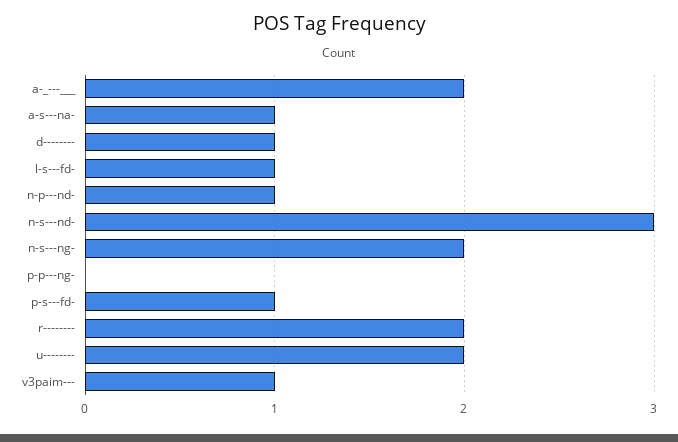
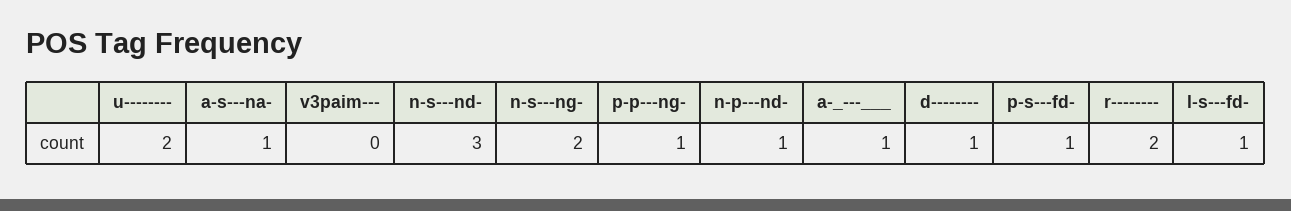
  {
-   "a-_---___": 2,
+   "a-_---___": 1,
    "a-s---na-": 1,
    "d--------": 1,
    "l-s---fd-": 1,
    "n-p---nd-": 1,
    "n-s---nd-": 3,
    "n-s---ng-": 2,
-   "p-p---ng-": 0,
+   "p-p---ng-": 1,
    "p-s---fd-": 1,
    "r--------": 2,
    "u--------": 2,
-   "v3paim---": 1
+   "v3paim---": 0
  }

